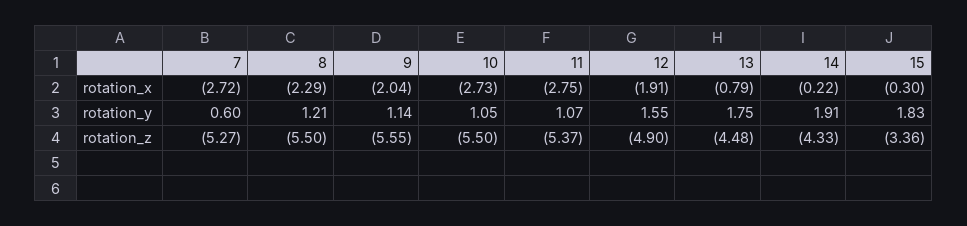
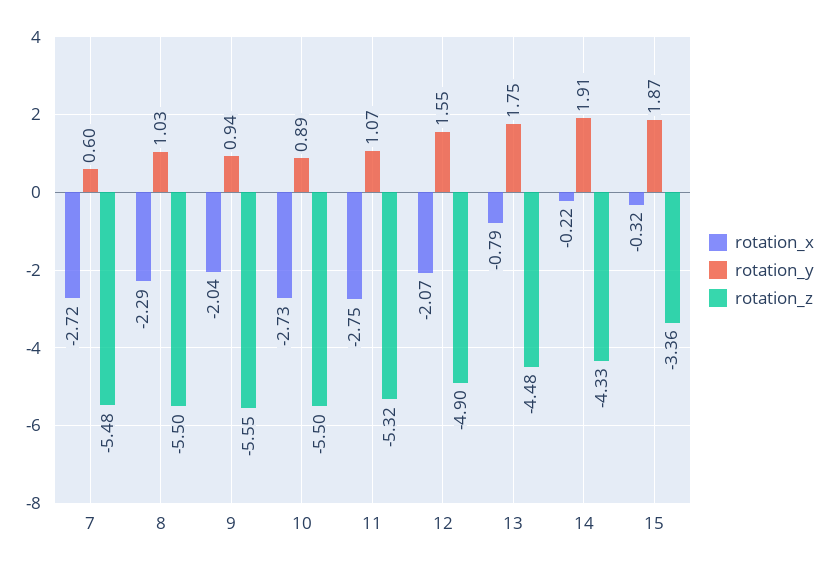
  {
    "rotation_x": {
      "7": -2.72,
      "8": -2.29,
      "9": -2.04,
      "10": -2.73,
      "11": -2.75,
-     "12": -1.91,
+     "12": -2.07,
      "13": -0.79,
      "14": -0.22,
-     "15": -0.3
+     "15": -0.32
    },
    "rotation_y": {
      "7": 0.6,
-     "8": 1.21,
+     "8": 1.03,
-     "9": 1.14,
+     "9": 0.94,
-     "10": 1.05,
+     "10": 0.89,
      "11": 1.07,
      "12": 1.55,
      "13": 1.75,
      "14": 1.91,
-     "15": 1.83
+     "15": 1.87
    },
    "rotation_z": {
-     "7": -5.27,
+     "7": -5.48,
      "8": -5.5,
      "9": -5.55,
      "10": -5.5,
-     "11": -5.37,
+     "11": -5.32,
      "12": -4.9,
      "13": -4.48,
      "14": -4.33,
      "15": -3.36
    }
  }

